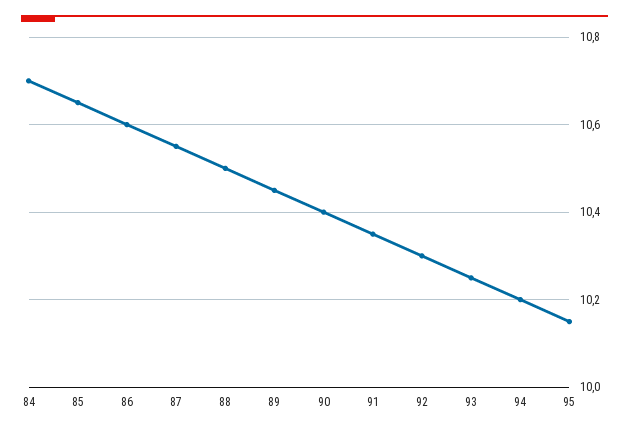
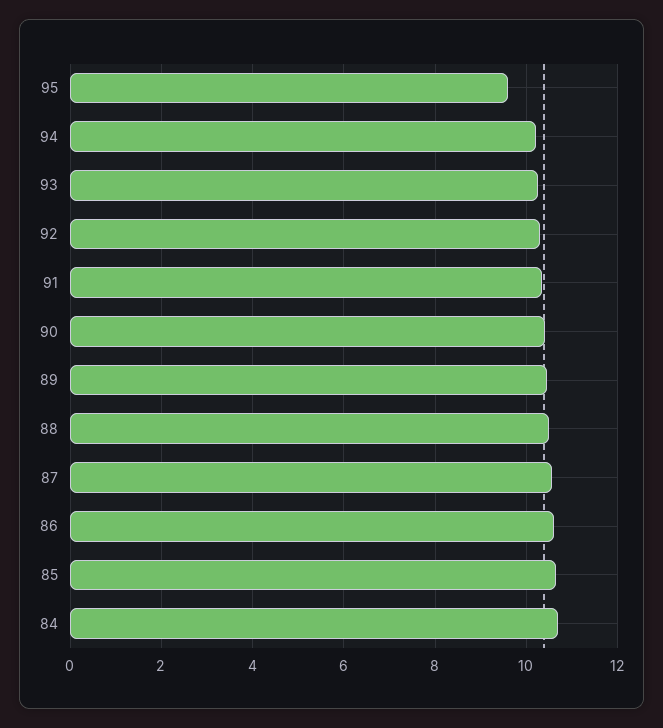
  {
    "84": 10.7,
    "85": 10.65,
    "86": 10.6,
    "87": 10.55,
    "88": 10.5,
    "89": 10.45,
    "90": 10.4,
    "91": 10.35,
    "92": 10.3,
    "93": 10.25,
    "94": 10.2,
-   "95": 10.15
+   "95": 9.6
  }

